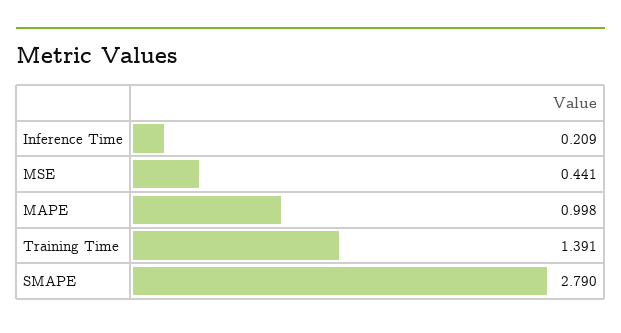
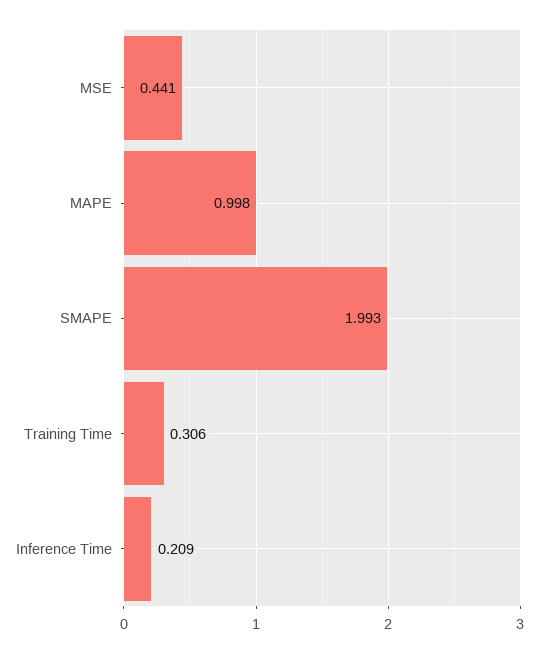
  {
    "Inference Time": 0.209,
    "MSE": 0.441,
    "MAPE": 0.998,
-   "Training Time": 1.391,
+   "Training Time": 0.306,
-   "SMAPE": 2.79
+   "SMAPE": 1.993
  }

